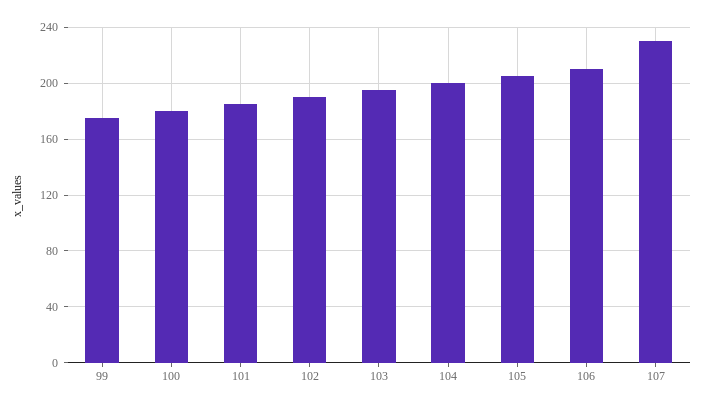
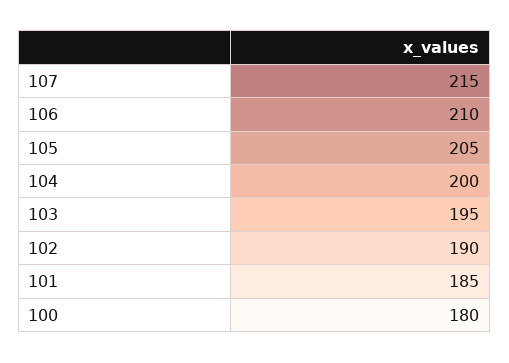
  {
-   "99": 175,
    "100": 180,
    "101": 185,
    "102": 190,
    "103": 195,
    "104": 200,
    "105": 205,
    "106": 210,
-   "107": 230
+   "107": 215
  }

